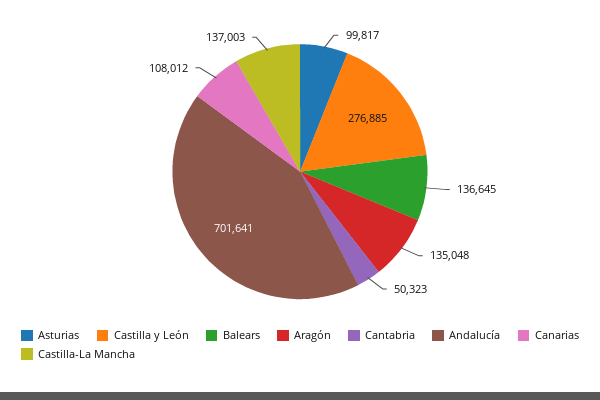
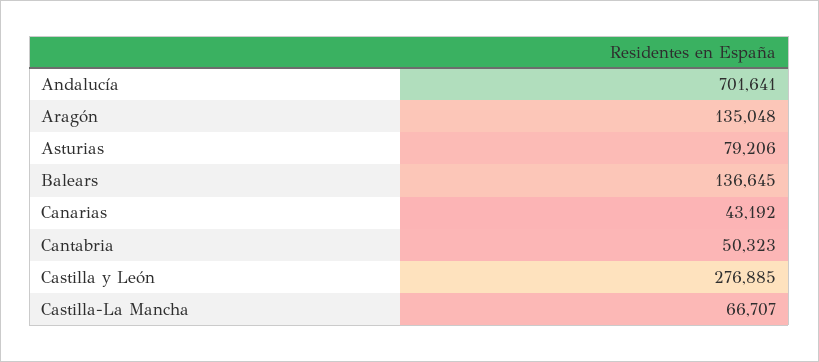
  {
-   "Asturias": 99817,
+   "Asturias": 79206,
    "Castilla y León": 276885,
    "Balears": 136645,
    "Aragón": 135048,
    "Cantabria": 50323,
    "Andalucía": 701641,
-   "Canarias": 108012,
+   "Canarias": 43192,
-   "Castilla-La Mancha": 137003
+   "Castilla-La Mancha": 66707
  }

